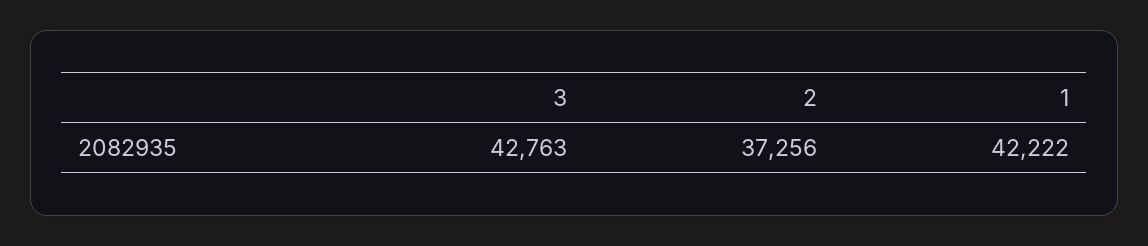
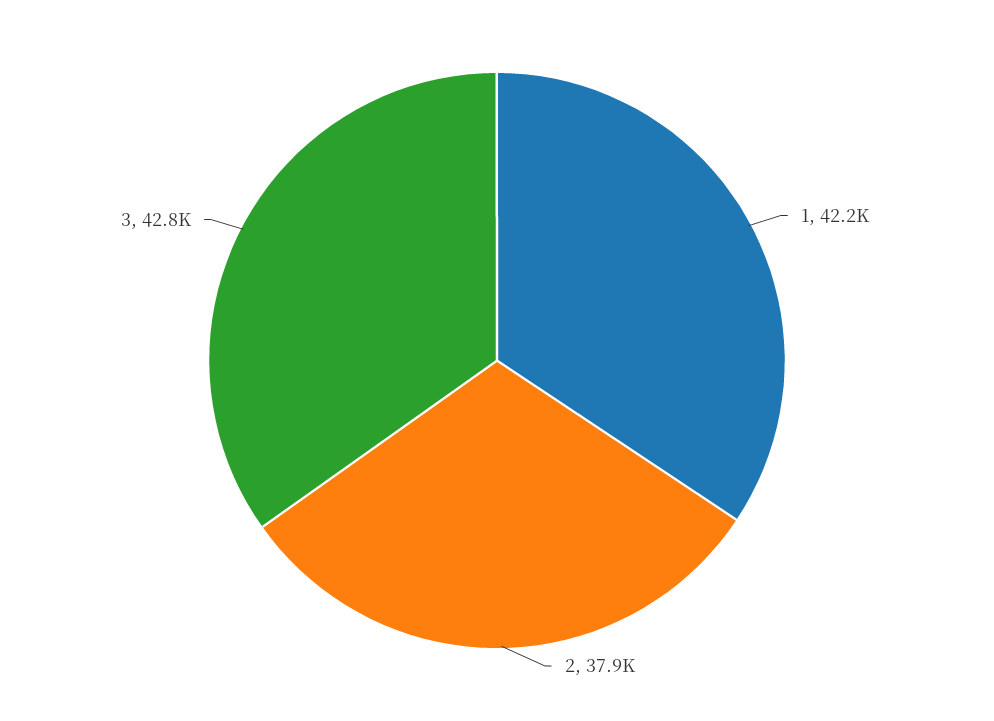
  {
    "3": 42763,
-   "2": 37256,
+   "2": 37900,
    "1": 42222
  }

